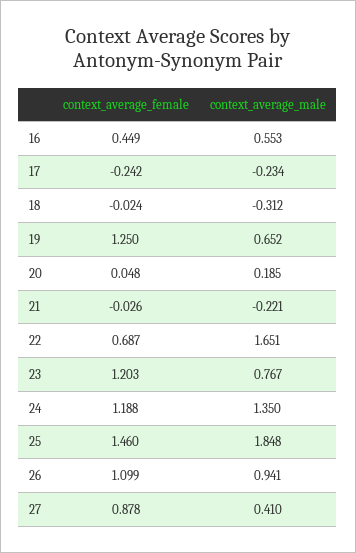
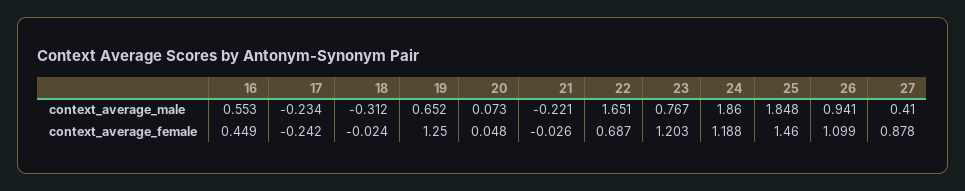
  {
    "context_average_female": {
      "16": 0.449,
      "17": -0.242,
      "18": -0.024,
      "19": 1.25,
      "20": 0.048,
      "21": -0.026,
      "22": 0.687,
      "23": 1.203,
      "24": 1.188,
      "25": 1.46,
      "26": 1.099,
      "27": 0.878
    },
    "context_average_male": {
      "16": 0.553,
      "17": -0.234,
      "18": -0.312,
      "19": 0.652,
-     "20": 0.185,
+     "20": 0.073,
      "21": -0.221,
      "22": 1.651,
      "23": 0.767,
-     "24": 1.35,
+     "24": 1.86,
      "25": 1.848,
      "26": 0.941,
      "27": 0.41
    }
  }

